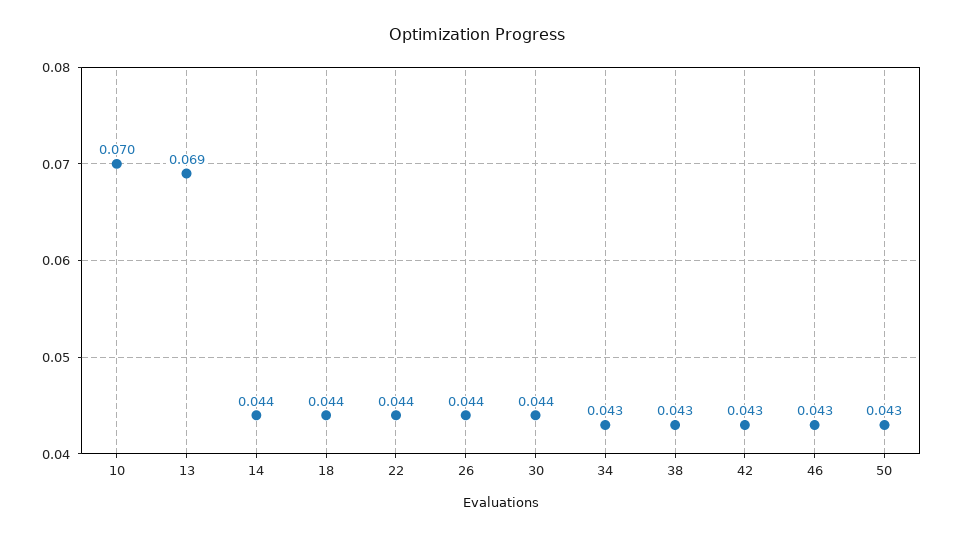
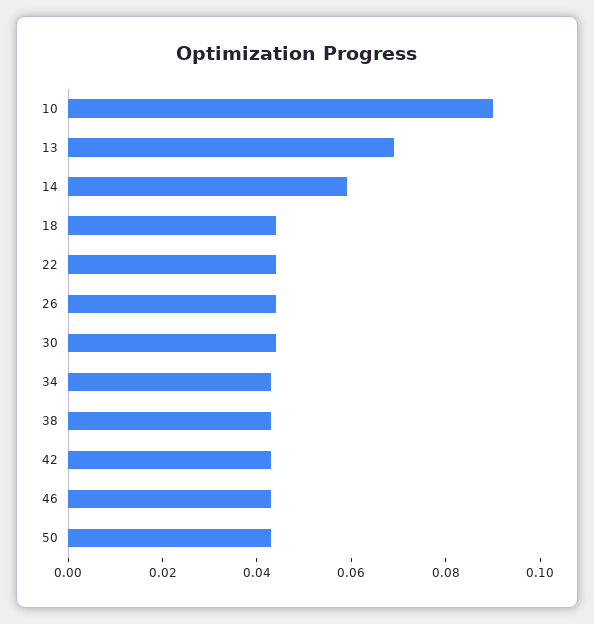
  {
-   "10": 0.07,
+   "10": 0.09,
    "13": 0.069,
-   "14": 0.044,
+   "14": 0.06,
    "18": 0.044,
    "22": 0.044,
    "26": 0.044,
    "30": 0.044,
    "34": 0.043,
    "38": 0.043,
    "42": 0.043,
    "46": 0.043,
    "50": 0.043
  }

